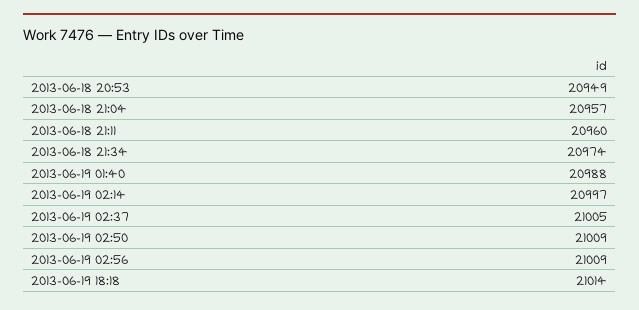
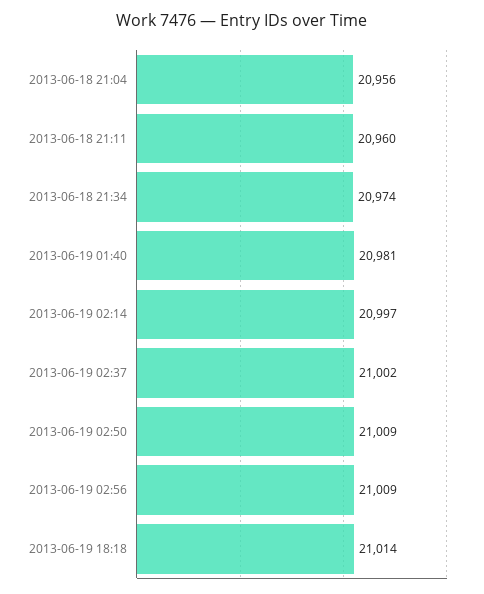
  {
-   "2013-06-18 20:53": 20949,
-   "2013-06-18 21:04": 20957,
+   "2013-06-18 21:04": 20956,
    "2013-06-18 21:11": 20960,
    "2013-06-18 21:34": 20974,
-   "2013-06-19 01:40": 20988,
+   "2013-06-19 01:40": 20981,
    "2013-06-19 02:14": 20997,
-   "2013-06-19 02:37": 21005,
+   "2013-06-19 02:37": 21002,
    "2013-06-19 02:50": 21009,
    "2013-06-19 02:56": 21009,
    "2013-06-19 18:18": 21014
  }

